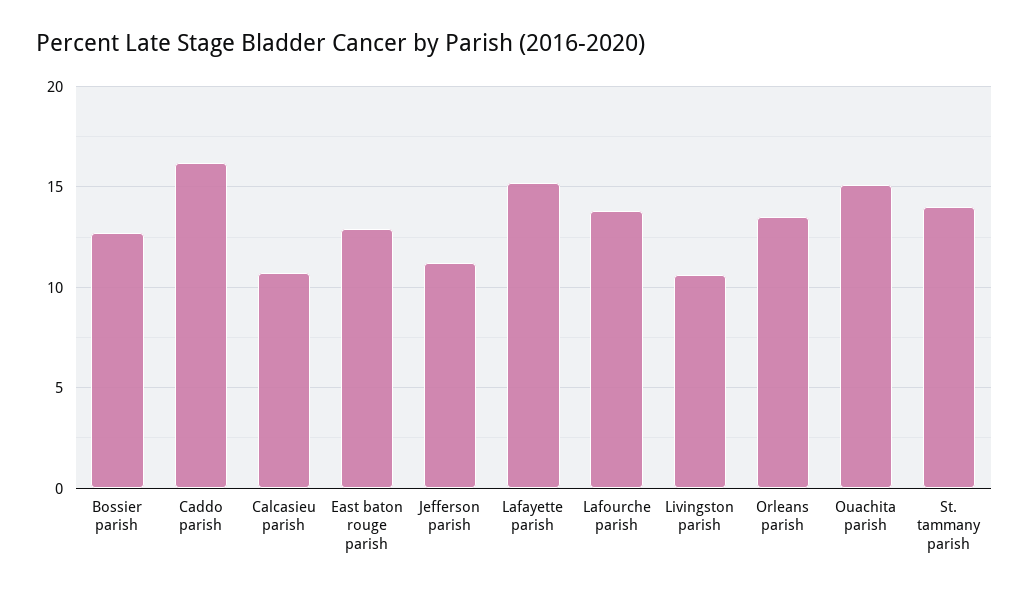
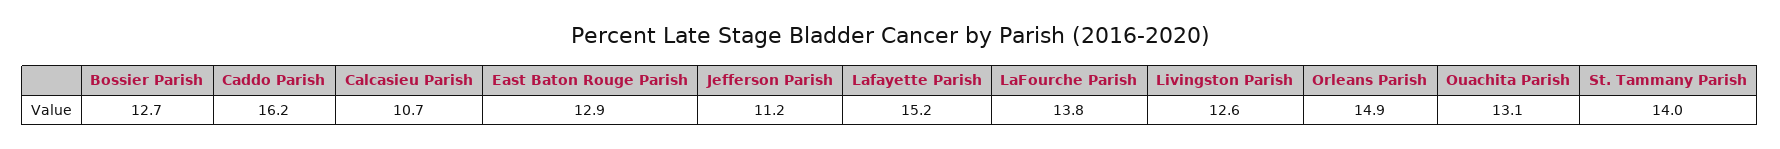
  {
    "Bossier parish": 12.7,
    "Caddo parish": 16.2,
    "Calcasieu parish": 10.7,
    "East baton rouge parish": 12.9,
    "Jefferson parish": 11.2,
    "Lafayette parish": 15.2,
    "Lafourche parish": 13.8,
-   "Livingston parish": 10.5,
+   "Livingston parish": 12.6,
-   "Orleans parish": 13.5,
+   "Orleans parish": 14.9,
-   "Ouachita parish": 15,
+   "Ouachita parish": 13.1,
    "St. tammany parish": 14
  }

